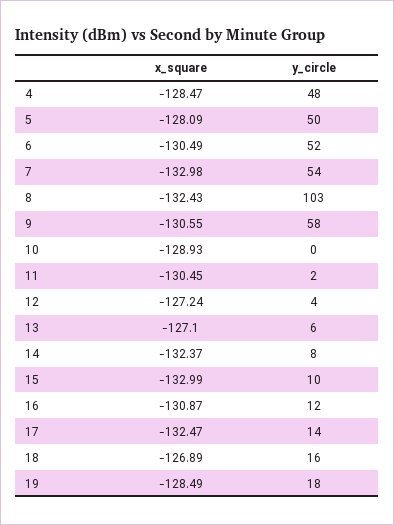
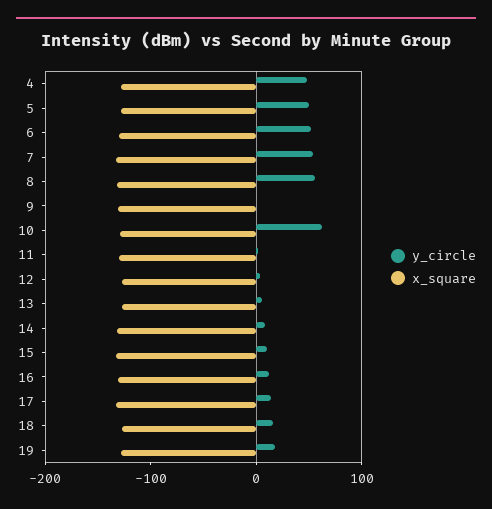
  {
    "x_square": {
      "4": -128.47,
      "5": -128.09,
      "6": -130.49,
      "7": -132.98,
      "8": -132.43,
      "9": -130.55,
      "10": -128.93,
      "11": -130.45,
      "12": -127.24,
      "13": -127.1,
      "14": -132.37,
      "15": -132.99,
      "16": -130.87,
      "17": -132.47,
      "18": -126.89,
      "19": -128.49
    },
    "y_circle": {
      "4": 48,
      "5": 50,
      "6": 52,
      "7": 54,
-     "8": 103,
+     "8": 60,
-     "9": 58,
+     "9": 0,
-     "10": 0,
+     "10": 60,
      "11": 2,
      "12": 4,
      "13": 6,
      "14": 8,
      "15": 10,
      "16": 12,
      "17": 14,
      "18": 16,
      "19": 18
    }
  }

